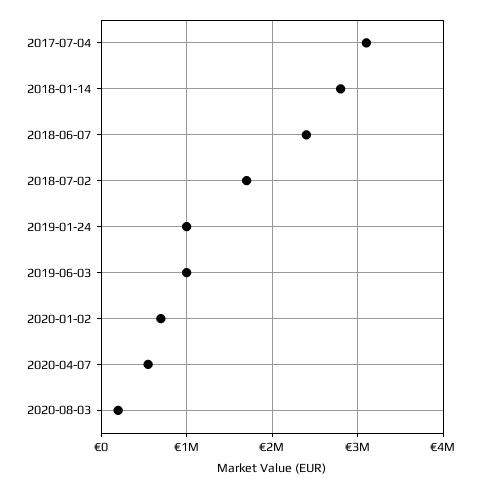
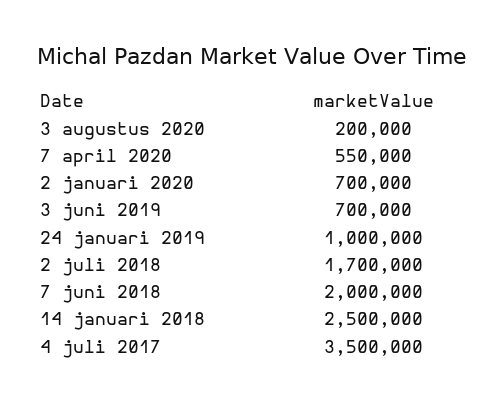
  {
-   "2017-07-04": 3100000,
+   "2017-07-04": 3500000,
-   "2018-01-14": 2800000,
+   "2018-01-14": 2500000,
-   "2018-06-07": 2400000,
+   "2018-06-07": 2000000,
    "2018-07-02": 1700000,
    "2019-01-24": 1000000,
-   "2019-06-03": 1000000,
+   "2019-06-03": 700000,
    "2020-01-02": 700000,
    "2020-04-07": 550000,
    "2020-08-03": 200000
  }

